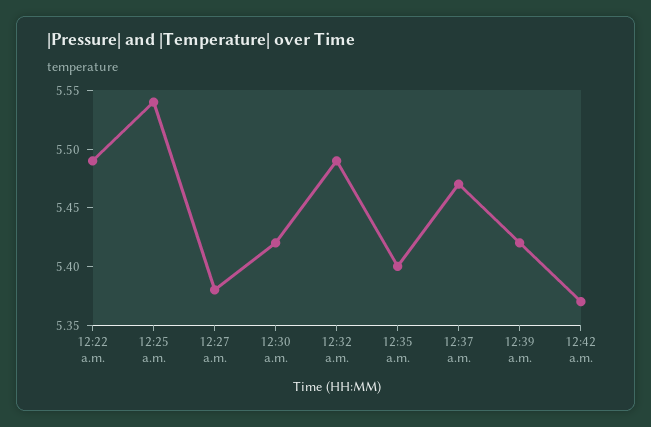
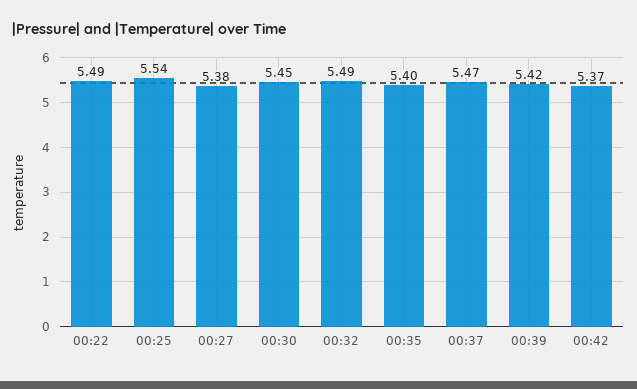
  {
    "12:22 a.m.": 5.49,
    "12:25 a.m.": 5.54,
    "12:27 a.m.": 5.38,
-   "12:30 a.m.": 5.42,
+   "12:30 a.m.": 5.45,
    "12:32 a.m.": 5.49,
    "12:35 a.m.": 5.4,
    "12:37 a.m.": 5.47,
    "12:39 a.m.": 5.42,
    "12:42 a.m.": 5.37
  }

